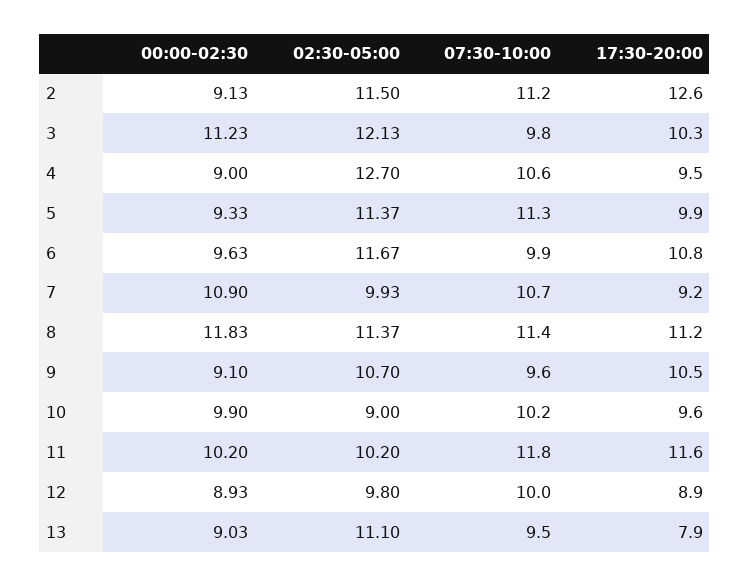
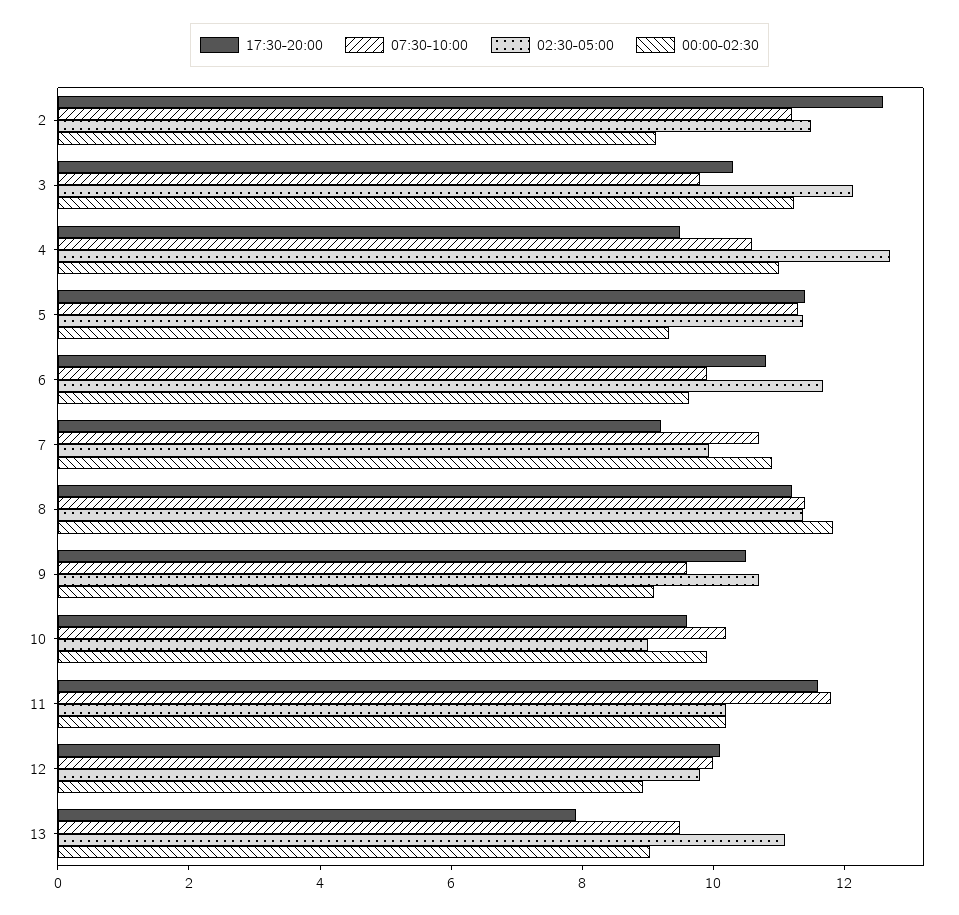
  {
    "00:00-02:30": {
      "2": 9.13,
      "3": 11.23,
-     "4": 9,
+     "4": 11,
      "5": 9.33,
      "6": 9.63,
      "7": 10.9,
      "8": 11.83,
      "9": 9.1,
      "10": 9.9,
      "11": 10.2,
      "12": 8.93,
      "13": 9.03
    },
    "02:30-05:00": {
      "2": 11.5,
      "3": 12.13,
      "4": 12.7,
      "5": 11.37,
      "6": 11.67,
      "7": 9.93,
      "8": 11.37,
      "9": 10.7,
      "10": 9,
      "11": 10.2,
      "12": 9.8,
      "13": 11.1
    },
    "07:30-10:00": {
      "2": 11.2,
      "3": 9.8,
      "4": 10.6,
      "5": 11.3,
      "6": 9.9,
      "7": 10.7,
      "8": 11.4,
      "9": 9.6,
      "10": 10.2,
      "11": 11.8,
      "12": 10,
      "13": 9.5
    },
    "17:30-20:00": {
      "2": 12.6,
      "3": 10.3,
      "4": 9.5,
-     "5": 9.9,
+     "5": 11.5,
      "6": 10.8,
      "7": 9.2,
      "8": 11.2,
      "9": 10.5,
      "10": 9.6,
      "11": 11.6,
-     "12": 8.9,
+     "12": 10,
      "13": 7.9
    }
  }

